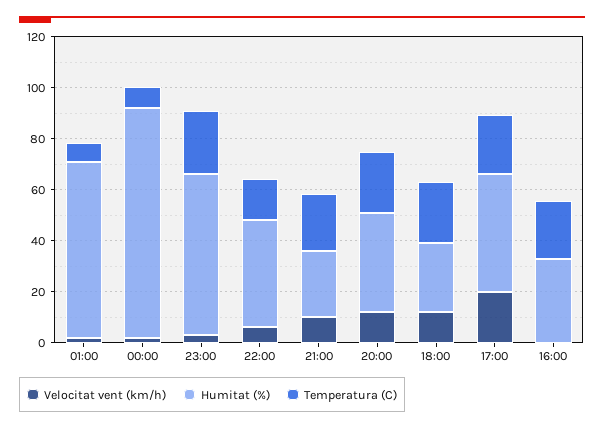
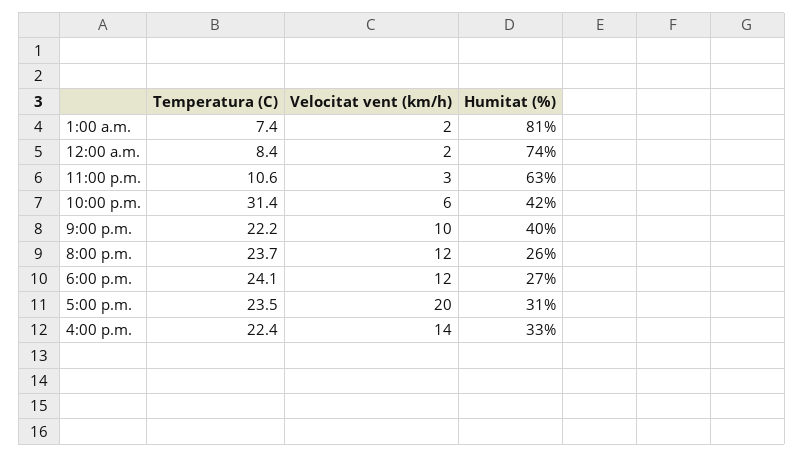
  {
    "Velocitat vent (km/h)": {
      "01:00": 2,
      "00:00": 2,
      "23:00": 3,
      "22:00": 6,
      "21:00": 10,
      "20:00": 12,
      "18:00": 12,
      "17:00": 20,
-     "16:00": 0
+     "16:00": 14
    },
    "Humitat (%)": {
-     "01:00": 70,
+     "01:00": 81,
-     "00:00": 90,
+     "00:00": 74,
      "23:00": 63,
      "22:00": 42,
-     "21:00": 25,
+     "21:00": 40,
-     "20:00": 40,
+     "20:00": 26,
      "18:00": 27,
-     "17:00": 45,
+     "17:00": 31,
      "16:00": 33
    },
    "Temperatura (C)": {
      "01:00": 7.4,
      "00:00": 8.4,
-     "23:00": 25,
+     "23:00": 10.6,
-     "22:00": 15,
+     "22:00": 31.4,
      "21:00": 22.2,
      "20:00": 23.7,
      "18:00": 24.1,
      "17:00": 23.5,
      "16:00": 22.4
    }
  }

